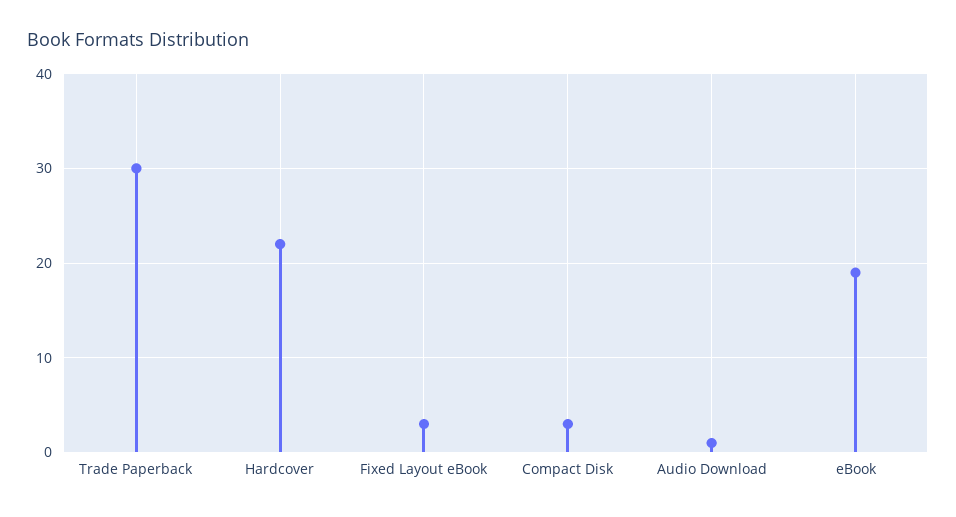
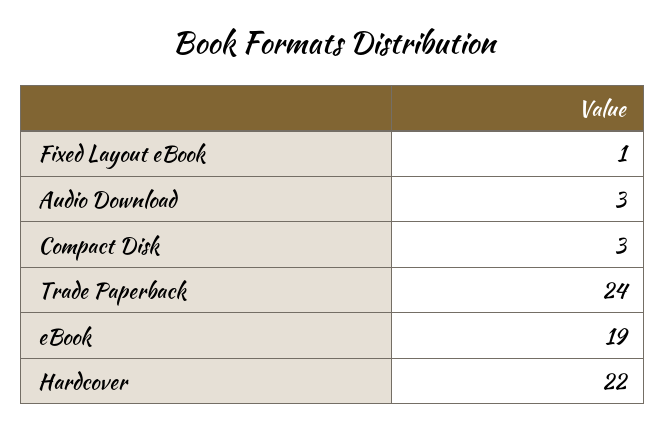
  {
-   "Trade Paperback": 30,
+   "Trade Paperback": 24,
    "Hardcover": 22,
-   "Fixed Layout eBook": 3,
+   "Fixed Layout eBook": 1,
    "Compact Disk": 3,
-   "Audio Download": 1,
+   "Audio Download": 3,
    "eBook": 19
  }

